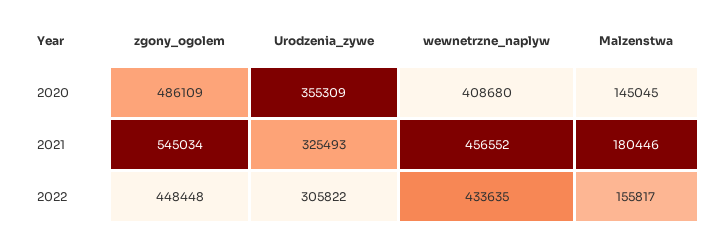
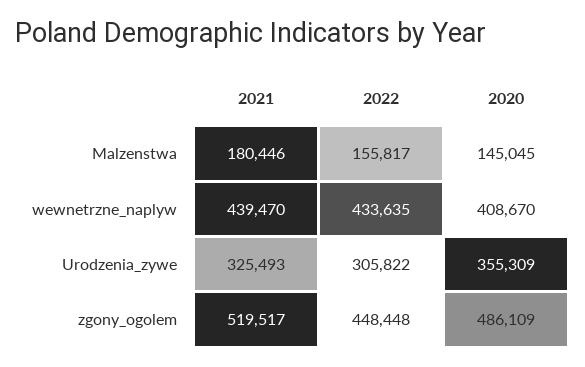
  {
    "zgony_ogolem": {
      "2020": 486109,
-     "2021": 545034,
+     "2021": 519517,
      "2022": 448448
    },
    "Urodzenia_zywe": {
      "2020": 355309,
      "2021": 325493,
      "2022": 305822
    },
    "wewnetrzne_naplyw": {
-     "2020": 408680,
+     "2020": 408670,
-     "2021": 456552,
+     "2021": 439470,
      "2022": 433635
    },
    "Malzenstwa": {
      "2020": 145045,
      "2021": 180446,
      "2022": 155817
    }
  }

